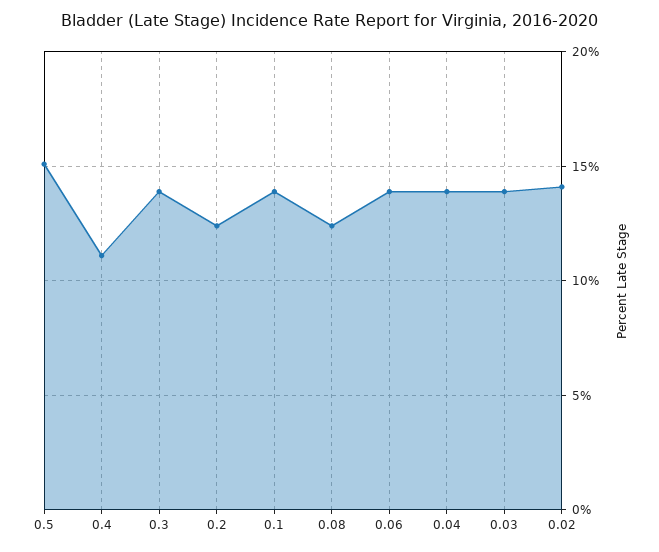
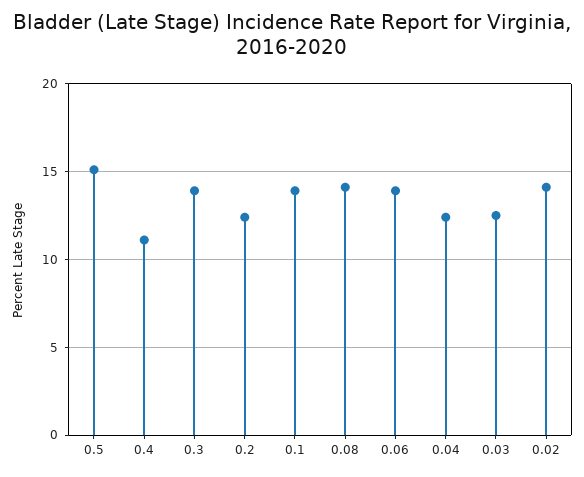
  {
    "0.5": 15,
    "0.4": 11,
    "0.3": 14,
    "0.2": 12.5,
    "0.1": 14,
-   "0.08": 12.5,
+   "0.08": 14,
    "0.06": 14,
-   "0.04": 14,
+   "0.04": 12.5,
-   "0.03": 14,
+   "0.03": 12.5,
    "0.02": 14
  }

